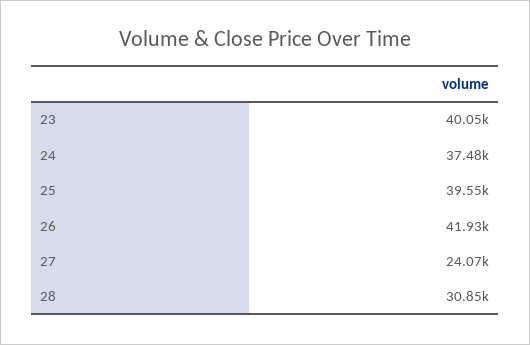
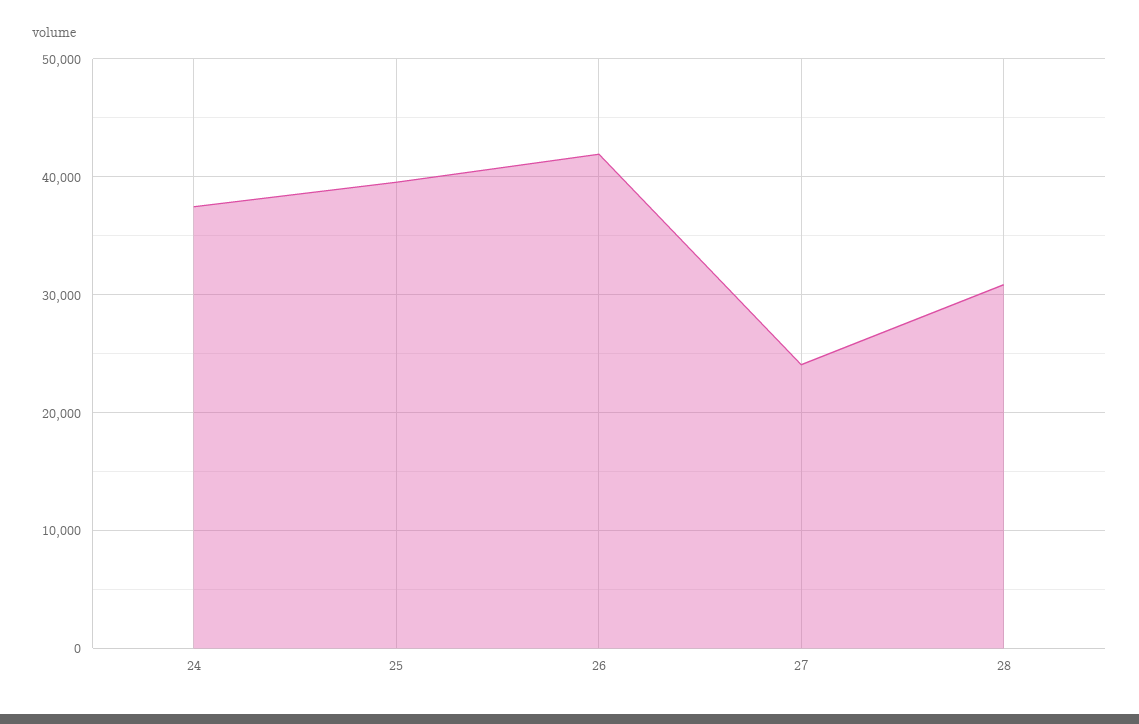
  {
-   "23": 40050,
    "24": 37480,
    "25": 39550,
    "26": 41930,
    "27": 24070,
    "28": 30850
  }

